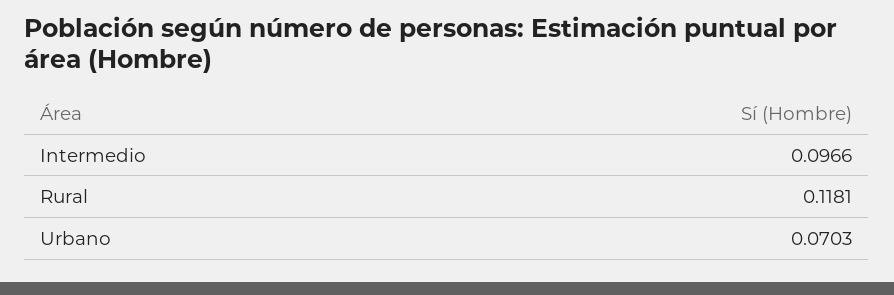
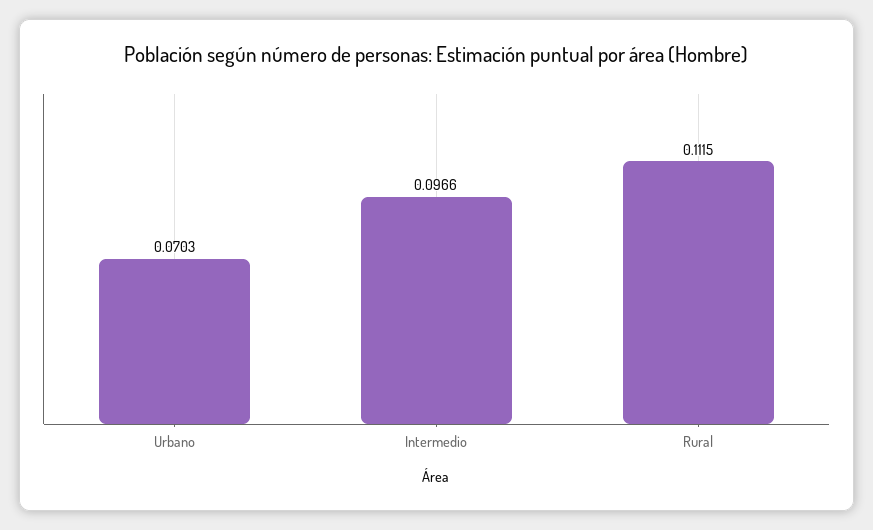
  {
    "Intermedio": 0.0966,
-   "Rural": 0.1181,
+   "Rural": 0.1115,
    "Urbano": 0.0703
  }

